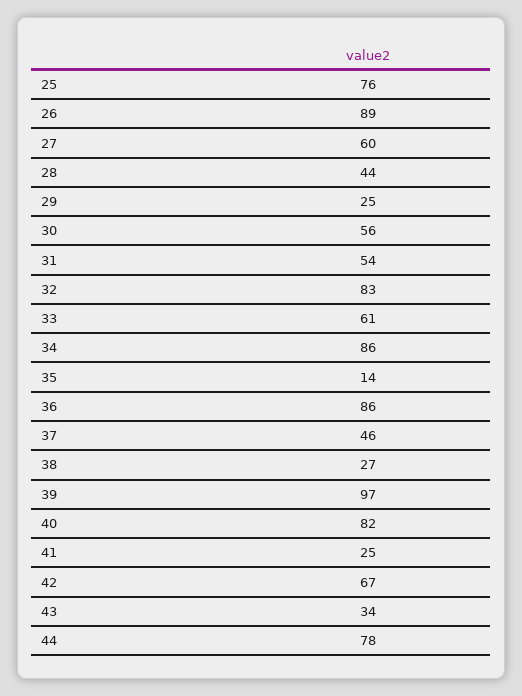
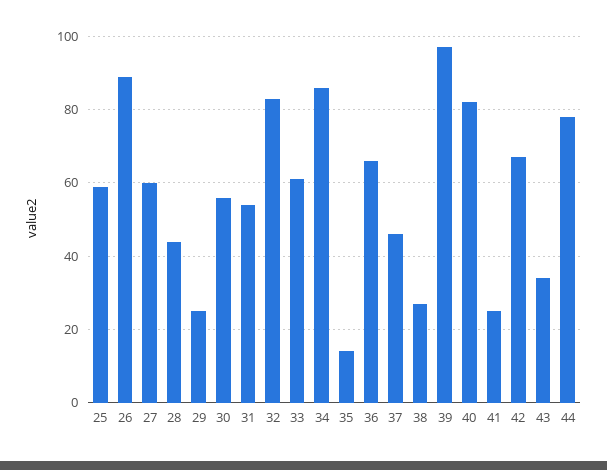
  {
-   "25": 76,
+   "25": 60,
    "26": 89,
    "27": 60,
    "28": 44,
    "29": 25,
    "30": 56,
    "31": 54,
    "32": 83,
    "33": 61,
    "34": 86,
    "35": 14,
-   "36": 86,
+   "36": 65,
    "37": 46,
    "38": 27,
    "39": 97,
    "40": 82,
    "41": 25,
    "42": 67,
    "43": 34,
    "44": 78
  }

